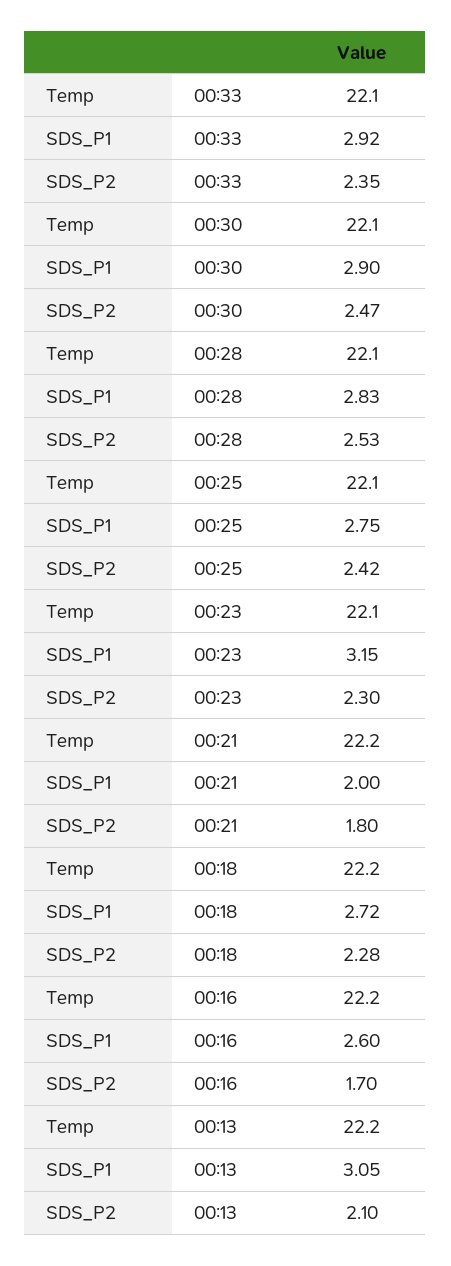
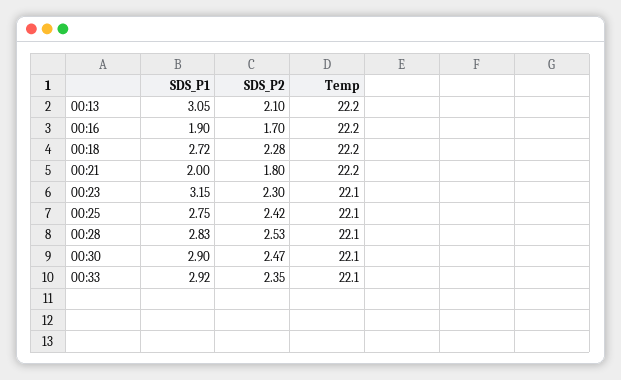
  {
    "Temp": {
      "00:33": 22.1,
      "00:30": 22.1,
      "00:28": 22.1,
      "00:25": 22.1,
      "00:23": 22.1,
      "00:21": 22.2,
      "00:18": 22.2,
      "00:16": 22.2,
      "00:13": 22.2
    },
    "SDS_P1": {
      "00:33": 2.92,
      "00:30": 2.9,
      "00:28": 2.83,
      "00:25": 2.75,
      "00:23": 3.15,
      "00:21": 2,
      "00:18": 2.72,
-     "00:16": 2.6,
+     "00:16": 1.9,
      "00:13": 3.05
    },
    "SDS_P2": {
      "00:33": 2.35,
      "00:30": 2.47,
      "00:28": 2.53,
      "00:25": 2.42,
      "00:23": 2.3,
      "00:21": 1.8,
      "00:18": 2.28,
      "00:16": 1.7,
      "00:13": 2.1
    }
  }

